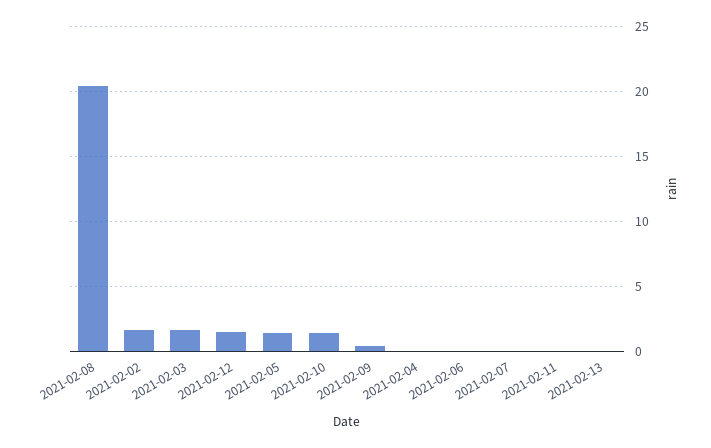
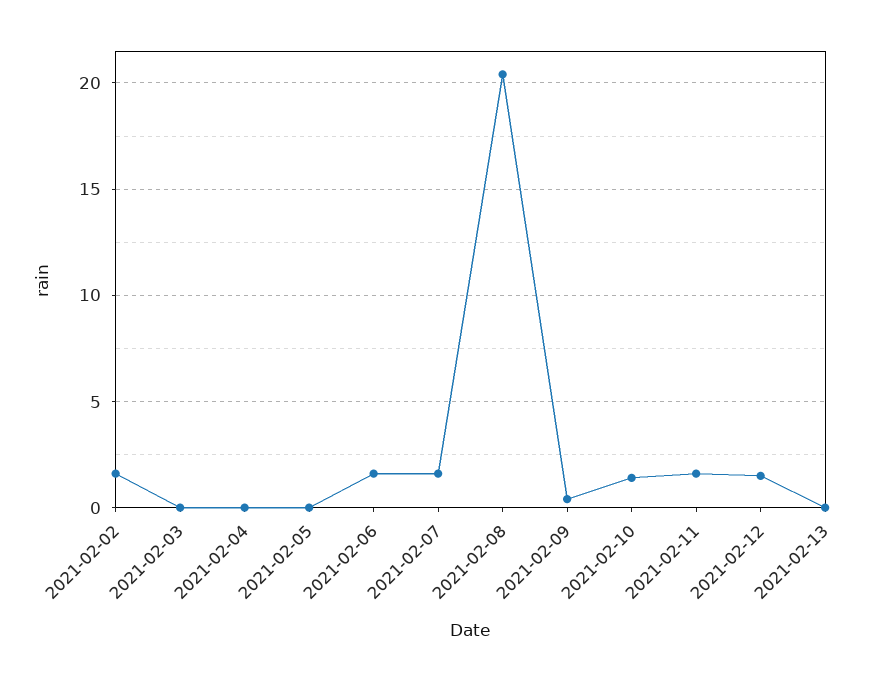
  {
    "2021-02-08": 20.5,
    "2021-02-02": 1.5,
-   "2021-02-03": 1.5,
+   "2021-02-03": 0,
    "2021-02-12": 1.5,
-   "2021-02-05": 1.5,
+   "2021-02-05": 0,
    "2021-02-10": 1.5,
    "2021-02-09": 0.5,
    "2021-02-04": 0,
-   "2021-02-06": 0,
+   "2021-02-06": 1.5,
-   "2021-02-07": 0,
+   "2021-02-07": 1.5,
-   "2021-02-11": 0,
+   "2021-02-11": 1.5,
    "2021-02-13": 0
  }

